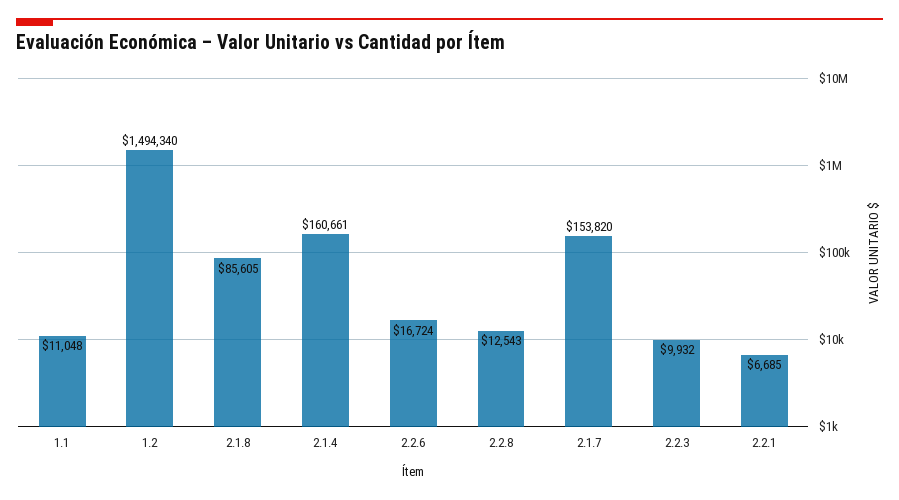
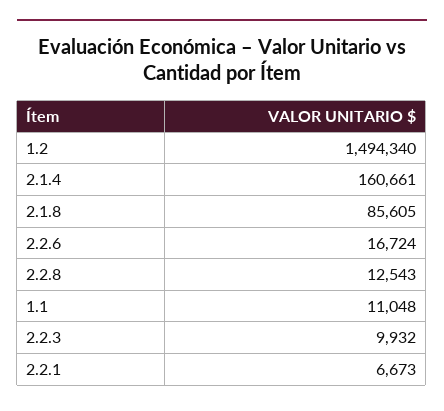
  {
    "1.1": 11048,
    "1.2": 1494340,
    "2.1.8": 85605,
    "2.1.4": 160661,
    "2.2.6": 16724,
    "2.2.8": 12543,
-   "2.1.7": 153820,
    "2.2.3": 9932,
-   "2.2.1": 6685
+   "2.2.1": 6673
  }

